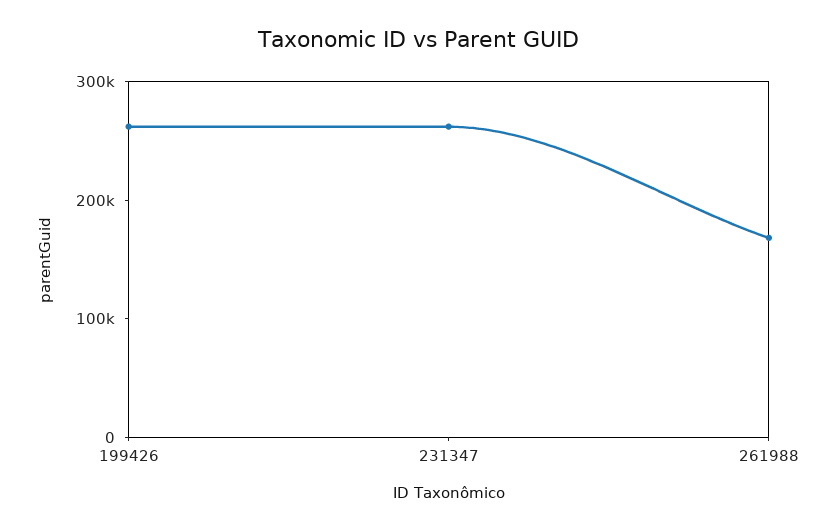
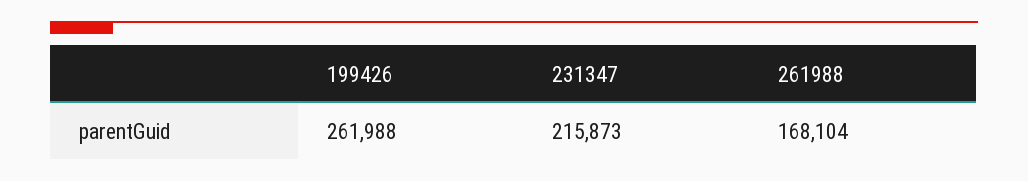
  {
    "199426": 261988,
-   "231347": 260000,
+   "231347": 215873,
    "261988": 168104
  }

